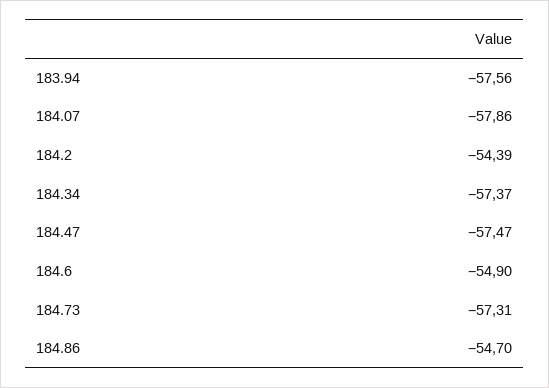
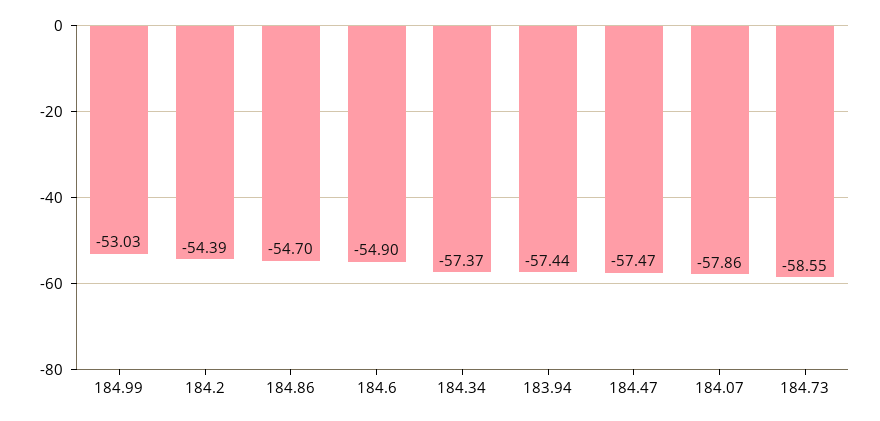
  {
-   "183.94": -57.56,
+   "183.94": -57.44,
    "184.07": -57.86,
    "184.2": -54.39,
    "184.34": -57.37,
    "184.47": -57.47,
    "184.6": -54.9,
-   "184.73": -57.31,
+   "184.73": -58.55,
-   "184.86": -54.7
+   "184.86": -54.7,
+   "184.99": -53.03
  }

